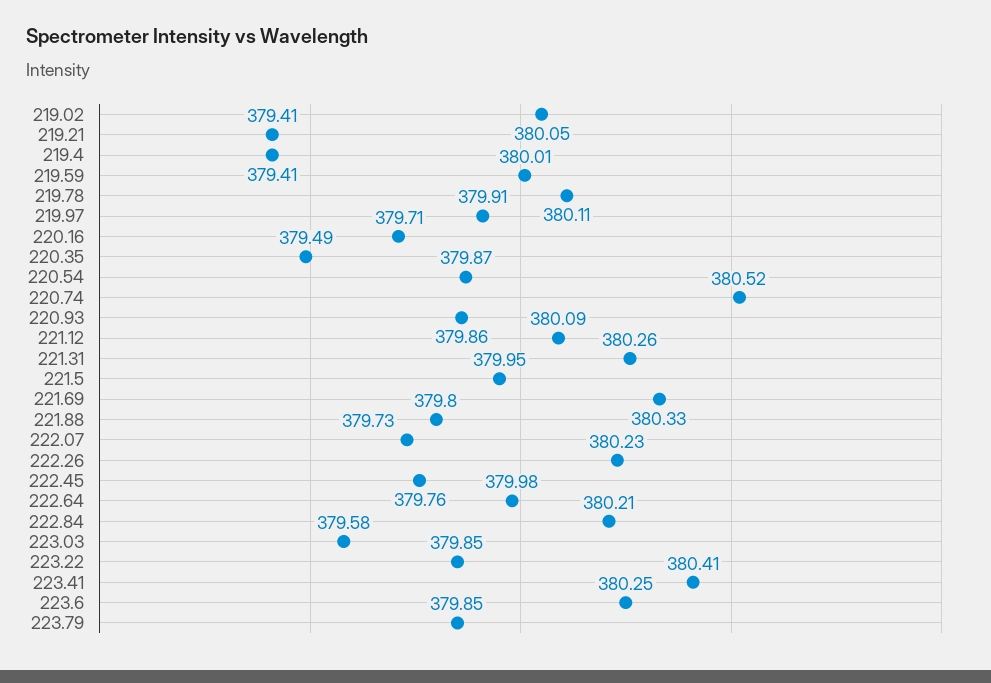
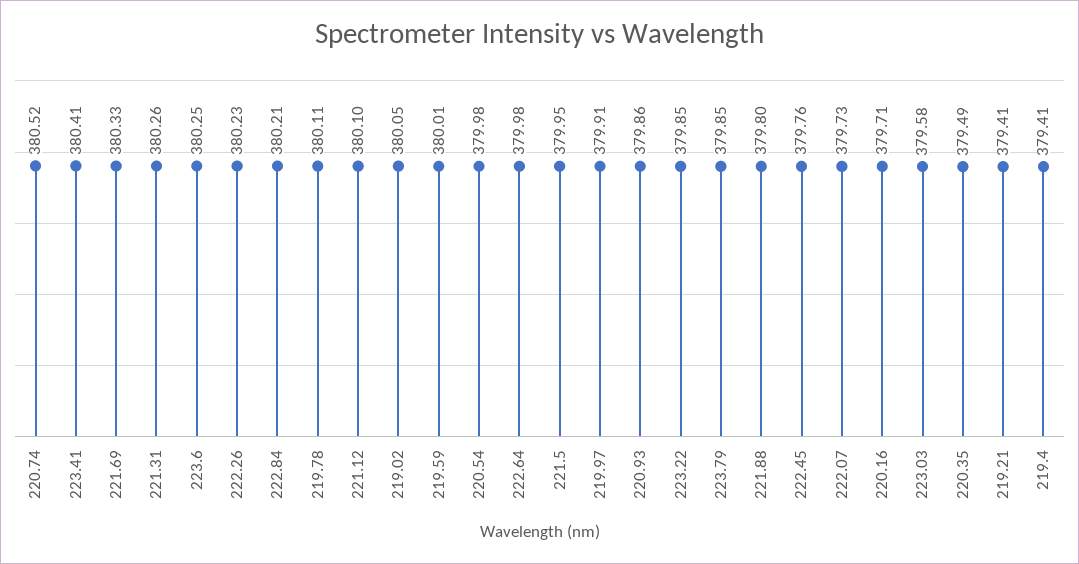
  {
    "219.02": 380.05,
    "219.21": 379.41,
    "219.4": 379.41,
    "219.59": 380.01,
    "219.78": 380.11,
    "219.97": 379.91,
    "220.16": 379.71,
    "220.35": 379.49,
-   "220.54": 379.87,
+   "220.54": 379.98,
    "220.74": 380.52,
    "220.93": 379.86,
-   "221.12": 380.09,
+   "221.12": 380.1,
    "221.31": 380.26,
    "221.5": 379.95,
    "221.69": 380.33,
    "221.88": 379.8,
    "222.07": 379.73,
    "222.26": 380.23,
    "222.45": 379.76,
    "222.64": 379.98,
    "222.84": 380.21,
    "223.03": 379.58,
    "223.22": 379.85,
    "223.41": 380.41,
    "223.6": 380.25,
    "223.79": 379.85
  }

